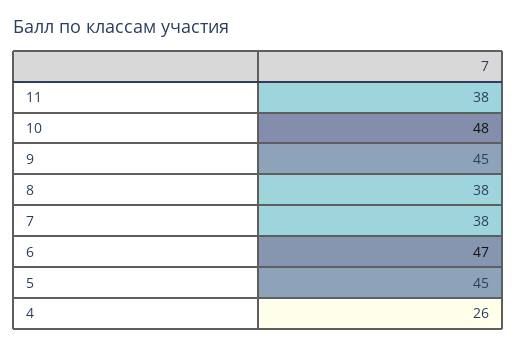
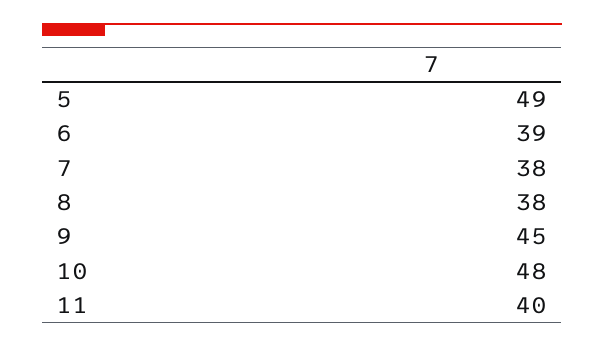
  {
-   "11": 38,
+   "11": 40,
    "10": 48,
    "9": 45,
    "8": 38,
    "7": 38,
-   "6": 47,
+   "6": 39,
-   "5": 45,
+   "5": 49
-   "4": 26
  }

